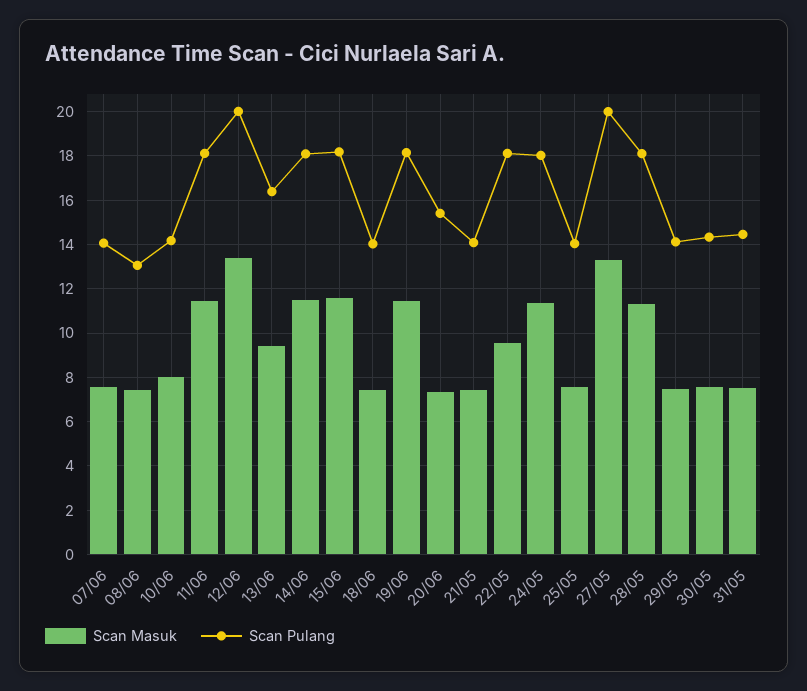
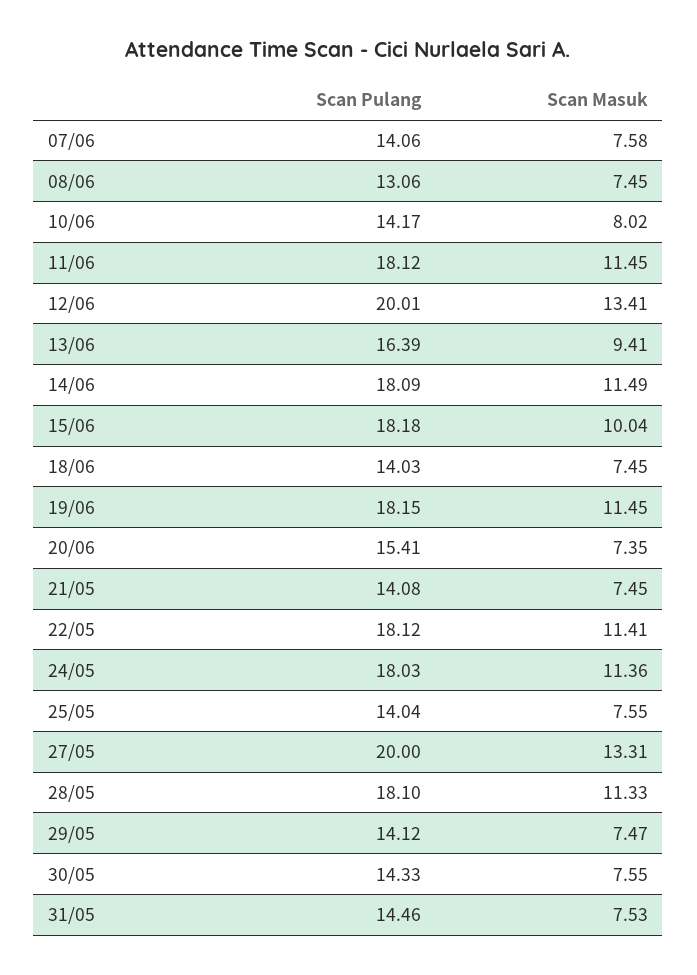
  {
    "Scan Masuk": {
      "07/06": 7.58,
      "08/06": 7.45,
      "10/06": 8.02,
      "11/06": 11.45,
      "12/06": 13.41,
      "13/06": 9.41,
      "14/06": 11.49,
-     "15/06": 11.5,
+     "15/06": 10.04,
      "18/06": 7.45,
      "19/06": 11.45,
      "20/06": 7.35,
      "21/05": 7.45,
-     "22/05": 9.5,
+     "22/05": 11.41,
      "24/05": 11.36,
      "25/05": 7.55,
      "27/05": 13.31,
      "28/05": 11.33,
      "29/05": 7.47,
      "30/05": 7.55,
      "31/05": 7.53
    },
    "Scan Pulang": {
      "07/06": 14.06,
      "08/06": 13.06,
      "10/06": 14.17,
      "11/06": 18.12,
      "12/06": 20.01,
      "13/06": 16.39,
      "14/06": 18.09,
      "15/06": 18.18,
      "18/06": 14.03,
      "19/06": 18.15,
      "20/06": 15.41,
      "21/05": 14.08,
      "22/05": 18.12,
      "24/05": 18.03,
      "25/05": 14.04,
      "27/05": 20,
      "28/05": 18.1,
      "29/05": 14.12,
      "30/05": 14.33,
      "31/05": 14.46
    }
  }

